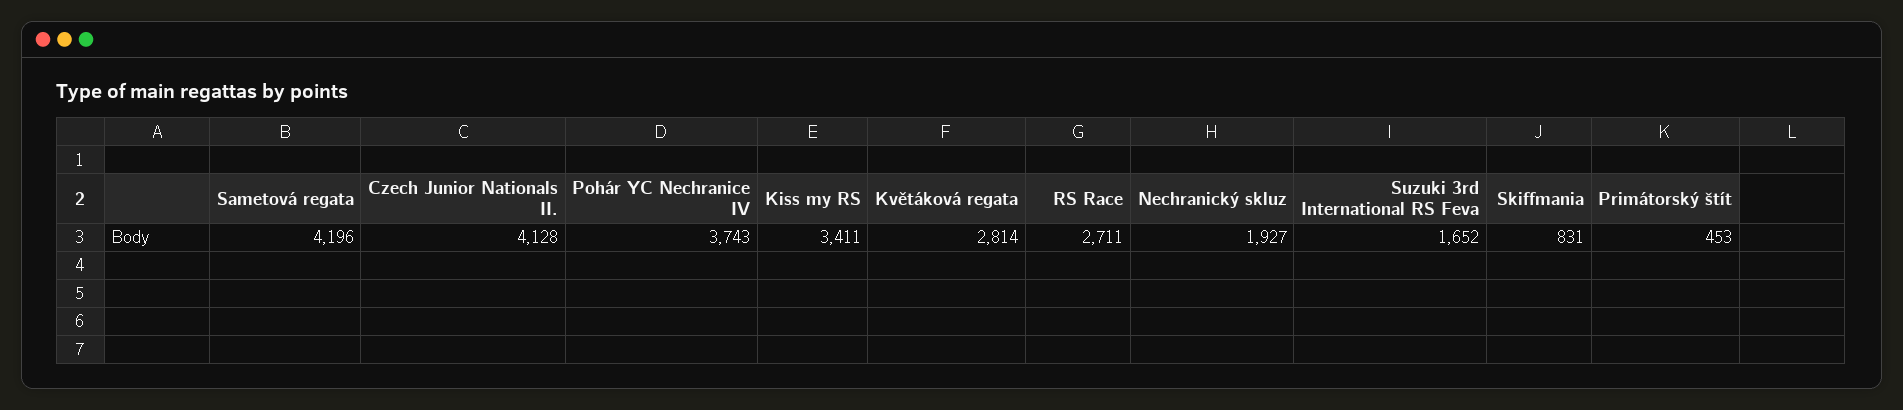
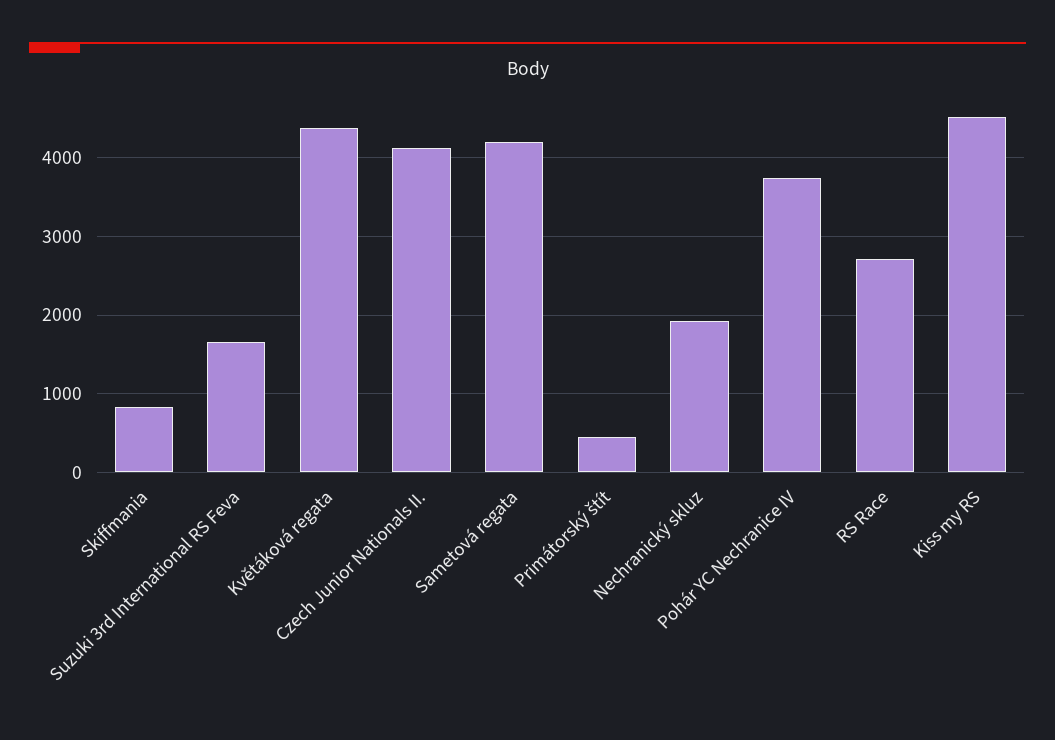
  {
    "Sametová regata": 4196,
    "Czech Junior Nationals II.": 4128,
    "Pohár YC Nechranice IV": 3743,
-   "Kiss my RS": 3411,
+   "Kiss my RS": 4500,
-   "Květáková regata": 2814,
+   "Květáková regata": 4400,
    "RS Race": 2711,
    "Nechranický skluz": 1927,
    "Suzuki 3rd International RS Feva": 1652,
    "Skiffmania": 831,
    "Primátorský štít": 453
  }

